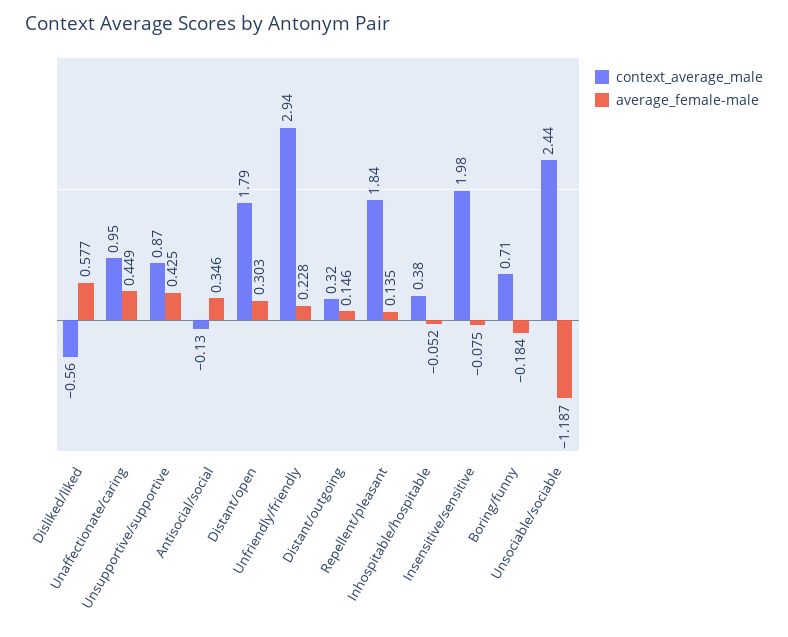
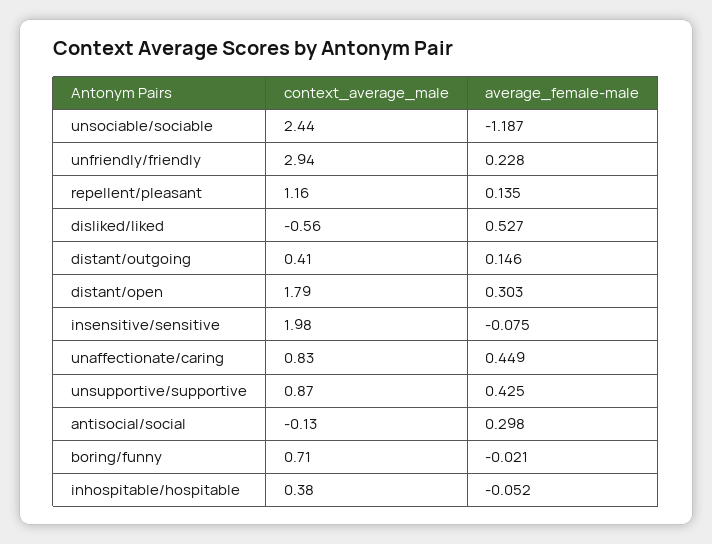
  {
    "context_average_male": {
      "Disliked/liked": -0.56,
-     "Unaffectionate/caring": 0.95,
+     "Unaffectionate/caring": 0.83,
      "Unsupportive/supportive": 0.87,
      "Antisocial/social": -0.13,
      "Distant/open": 1.79,
      "Unfriendly/friendly": 2.94,
-     "Distant/outgoing": 0.32,
+     "Distant/outgoing": 0.41,
-     "Repellent/pleasant": 1.84,
+     "Repellent/pleasant": 1.16,
      "Inhospitable/hospitable": 0.38,
      "Insensitive/sensitive": 1.98,
      "Boring/funny": 0.71,
      "Unsociable/sociable": 2.44
    },
    "average_female-male": {
-     "Disliked/liked": 0.577,
+     "Disliked/liked": 0.527,
      "Unaffectionate/caring": 0.449,
      "Unsupportive/supportive": 0.425,
-     "Antisocial/social": 0.346,
+     "Antisocial/social": 0.298,
      "Distant/open": 0.303,
      "Unfriendly/friendly": 0.228,
      "Distant/outgoing": 0.146,
      "Repellent/pleasant": 0.135,
      "Inhospitable/hospitable": -0.052,
      "Insensitive/sensitive": -0.075,
-     "Boring/funny": -0.184,
+     "Boring/funny": -0.021,
      "Unsociable/sociable": -1.187
    }
  }

